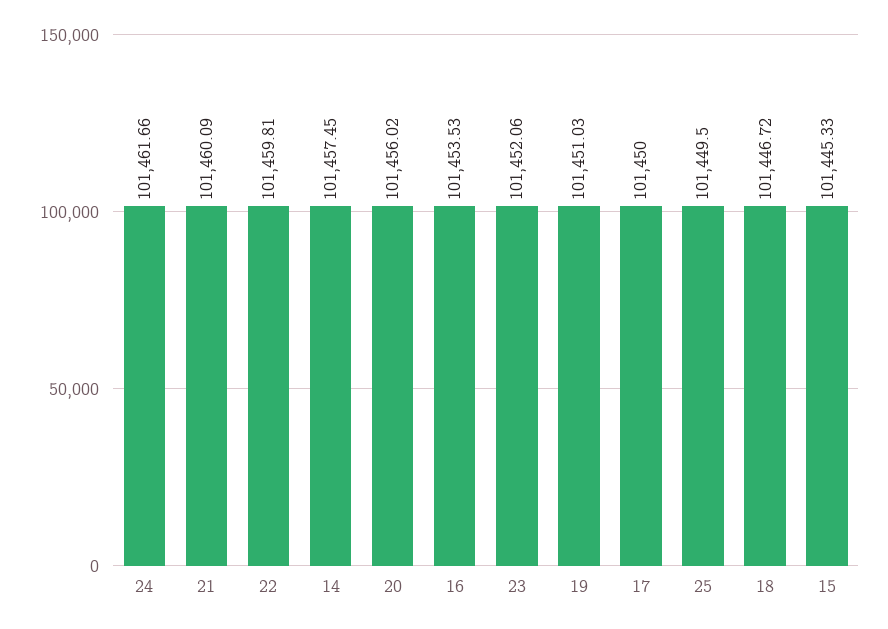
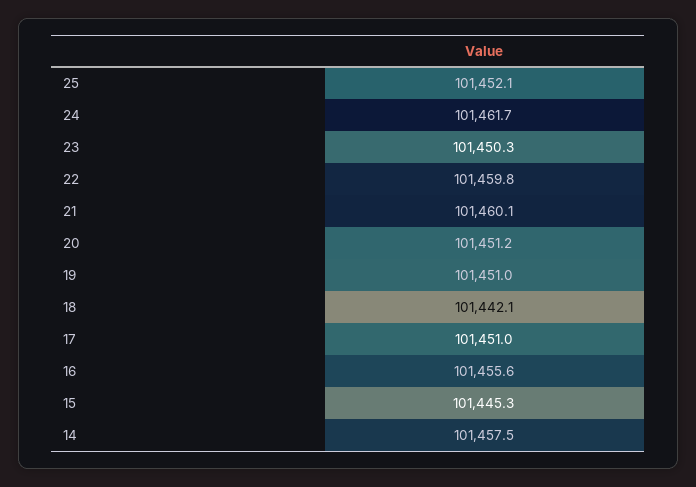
  {
    "24": 101461.66,
    "21": 101460.09,
    "22": 101459.81,
    "14": 101457.45,
-   "20": 101456.02,
+   "20": 101451.2,
-   "16": 101453.53,
+   "16": 101455.6,
-   "23": 101452.06,
+   "23": 101450.3,
    "19": 101451.03,
-   "17": 101450,
+   "17": 101451,
-   "25": 101449.5,
+   "25": 101452.1,
-   "18": 101446.72,
+   "18": 101442.1,
    "15": 101445.33
  }

